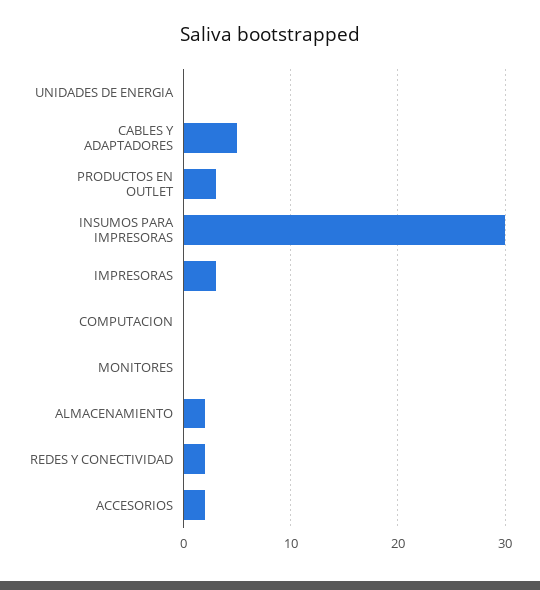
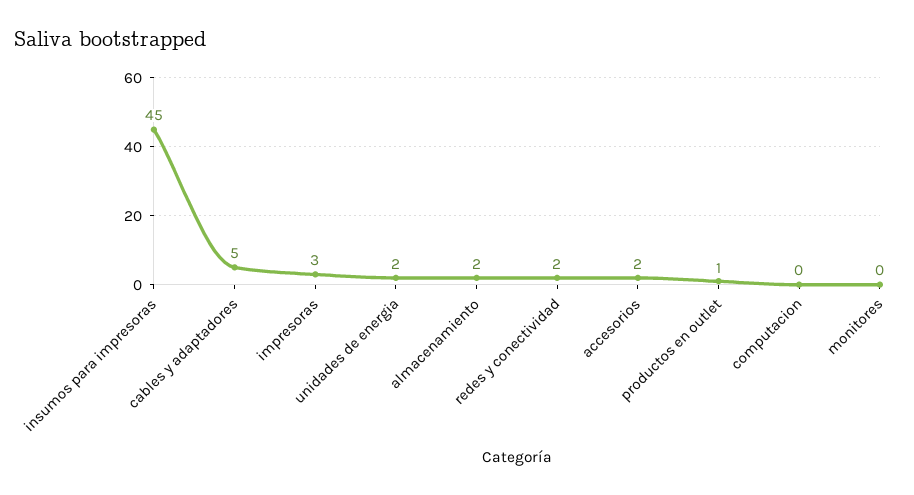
  {
-   "UNIDADES DE ENERGIA": 0,
+   "UNIDADES DE ENERGIA": 2,
    "CABLES Y ADAPTADORES": 5,
-   "PRODUCTOS EN OUTLET": 3,
+   "PRODUCTOS EN OUTLET": 1,
-   "INSUMOS PARA IMPRESORAS": 30,
+   "INSUMOS PARA IMPRESORAS": 45,
    "IMPRESORAS": 3,
    "COMPUTACION": 0,
    "MONITORES": 0,
    "ALMACENAMIENTO": 2,
    "REDES Y CONECTIVIDAD": 2,
    "ACCESORIOS": 2
  }

